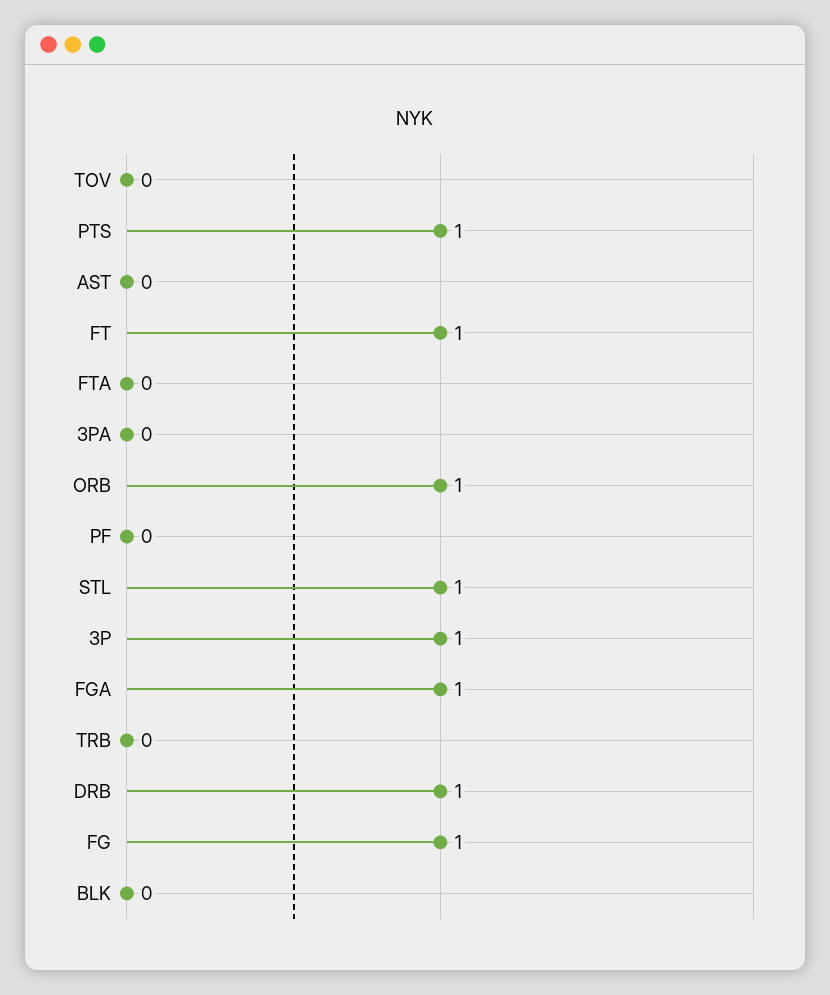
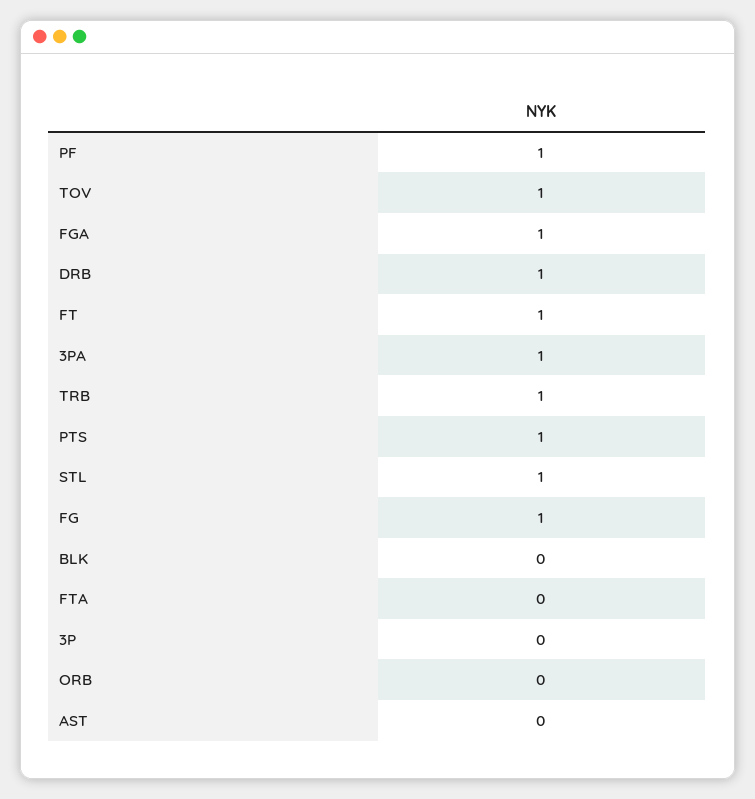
  {
-   "TOV": 0,
+   "TOV": 1,
    "PTS": 1,
    "AST": 0,
    "FT": 1,
    "FTA": 0,
-   "3PA": 0,
+   "3PA": 1,
-   "ORB": 1,
+   "ORB": 0,
-   "PF": 0,
+   "PF": 1,
    "STL": 1,
-   "3P": 1,
+   "3P": 0,
    "FGA": 1,
-   "TRB": 0,
+   "TRB": 1,
    "DRB": 1,
    "FG": 1,
    "BLK": 0
  }

